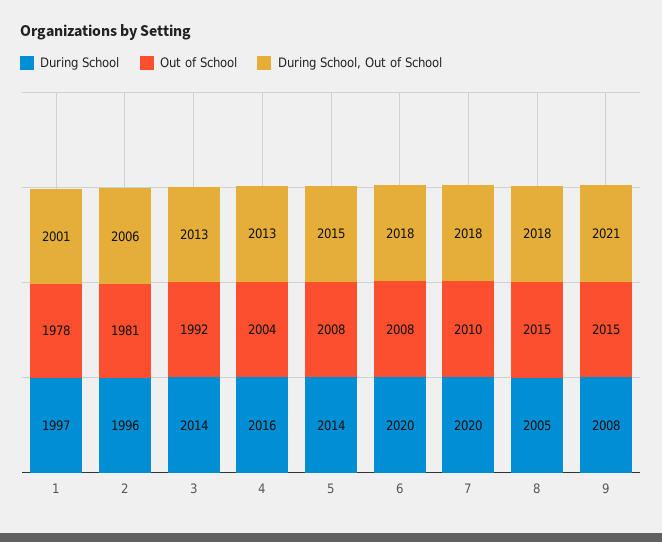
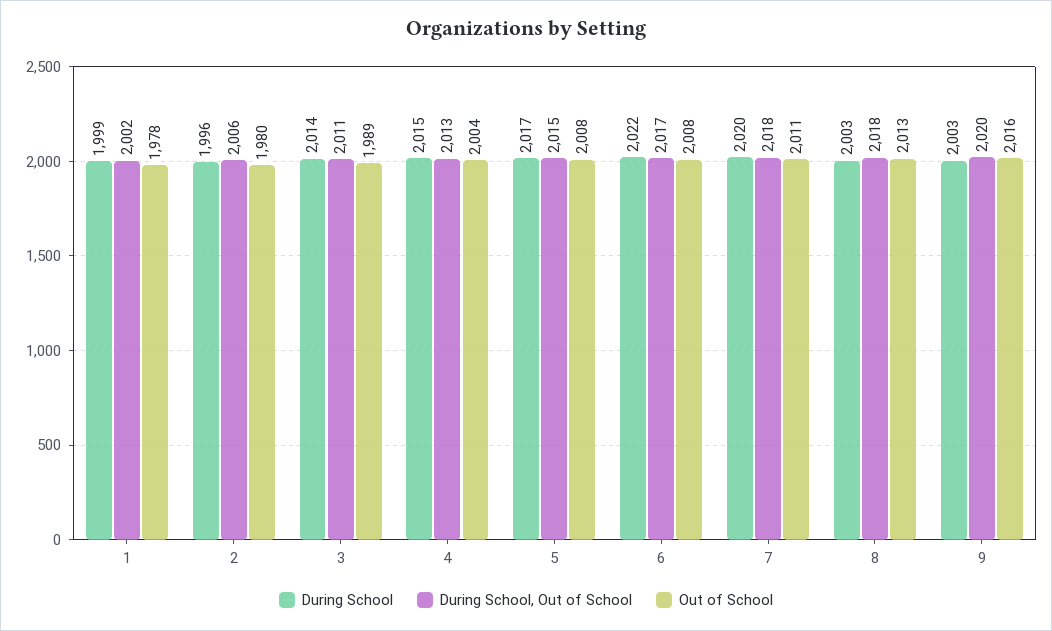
  {
    "During School": {
-     "1": 1997,
+     "1": 1999,
      "2": 1996,
      "3": 2014,
-     "4": 2016,
+     "4": 2015,
-     "5": 2014,
+     "5": 2017,
-     "6": 2020,
+     "6": 2022,
      "7": 2020,
-     "8": 2005,
+     "8": 2003,
-     "9": 2008
+     "9": 2003
    },
    "Out of School": {
      "1": 1978,
-     "2": 1981,
+     "2": 1980,
-     "3": 1992,
+     "3": 1989,
      "4": 2004,
      "5": 2008,
      "6": 2008,
-     "7": 2010,
+     "7": 2011,
-     "8": 2015,
+     "8": 2013,
-     "9": 2015
+     "9": 2016
    },
    "During School, Out of School": {
-     "1": 2001,
+     "1": 2002,
      "2": 2006,
-     "3": 2013,
+     "3": 2011,
      "4": 2013,
      "5": 2015,
-     "6": 2018,
+     "6": 2017,
      "7": 2018,
      "8": 2018,
-     "9": 2021
+     "9": 2020
    }
  }

